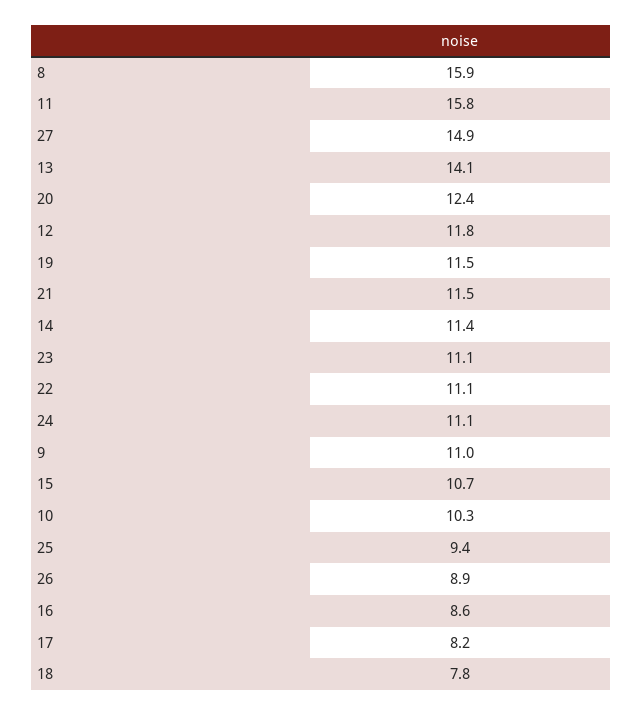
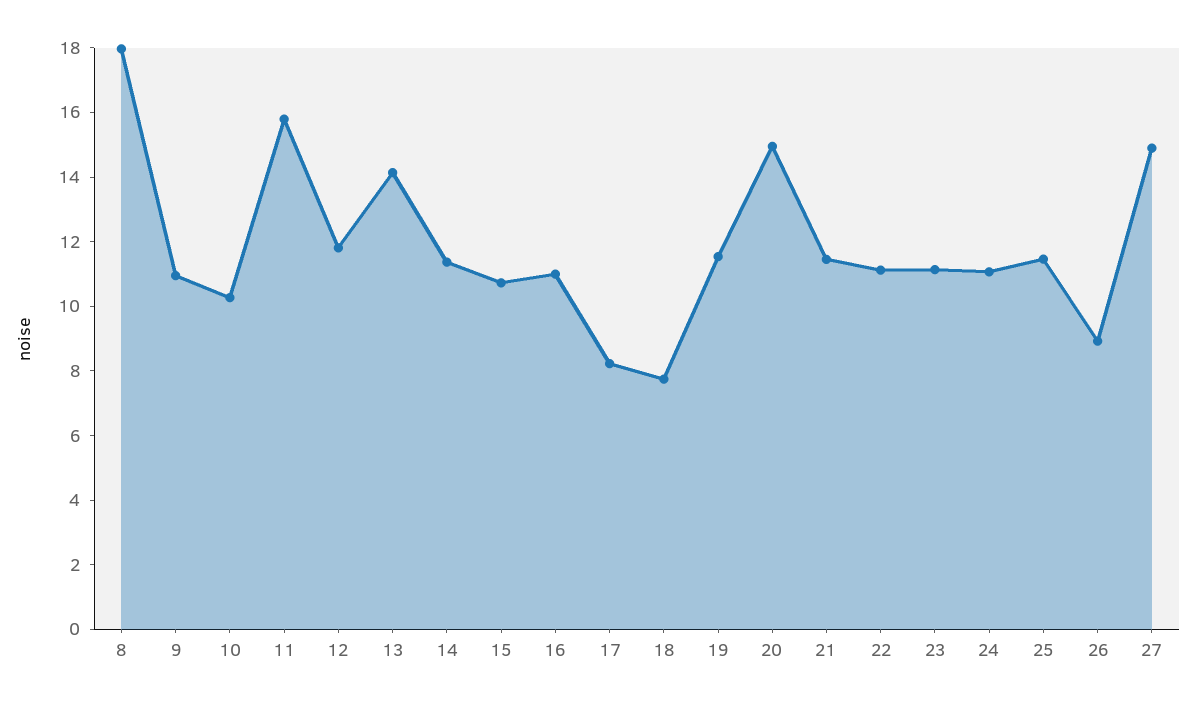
  {
-   "8": 15.9,
+   "8": 18,
    "11": 15.8,
    "27": 14.9,
    "13": 14.1,
-   "20": 12.4,
+   "20": 15,
    "12": 11.8,
    "19": 11.5,
    "21": 11.5,
    "14": 11.4,
    "23": 11.1,
    "22": 11.1,
    "24": 11.1,
    "9": 11,
    "15": 10.7,
    "10": 10.3,
-   "25": 9.4,
+   "25": 11.5,
    "26": 8.9,
-   "16": 8.6,
+   "16": 11,
    "17": 8.2,
    "18": 7.8
  }

